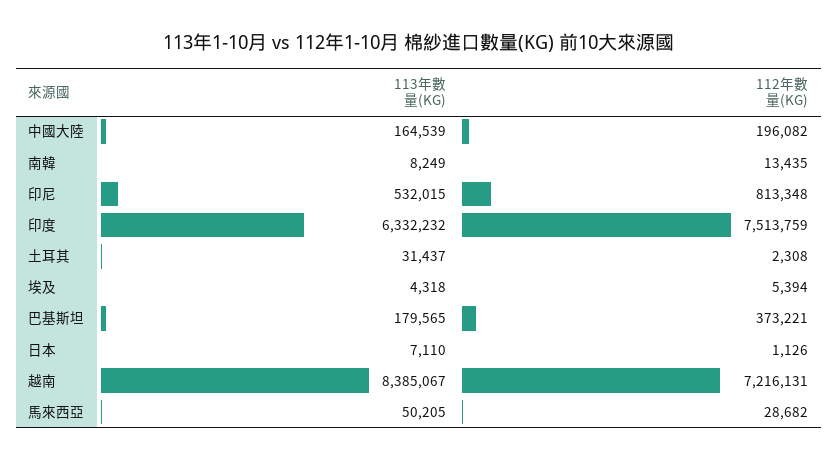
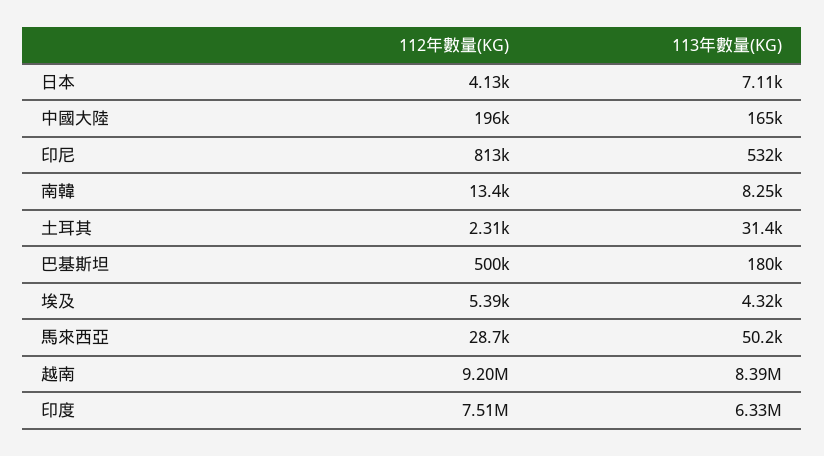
  {
    "113年數量(KG)": {
      "中國大陸": 164539,
      "南韓": 8249,
      "印尼": 532015,
      "印度": 6332232,
      "土耳其": 31437,
      "埃及": 4318,
      "巴基斯坦": 179565,
      "日本": 7110,
      "越南": 8385067,
      "馬來西亞": 50205
    },
    "112年數量(KG)": {
      "中國大陸": 196082,
      "南韓": 13435,
      "印尼": 813348,
      "印度": 7513759,
      "土耳其": 2308,
      "埃及": 5394,
-     "巴基斯坦": 373221,
+     "巴基斯坦": 500000,
-     "日本": 1126,
+     "日本": 4130,
-     "越南": 7216131,
+     "越南": 9200000,
      "馬來西亞": 28682
    }
  }

